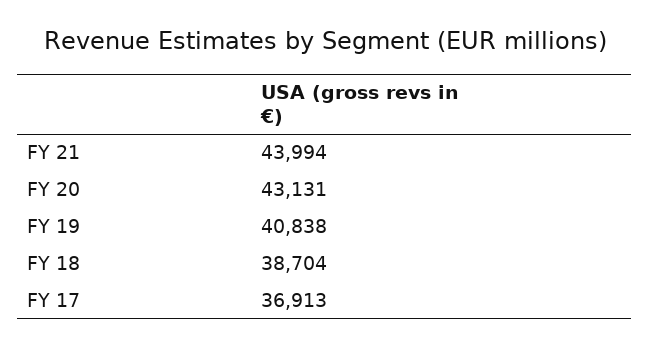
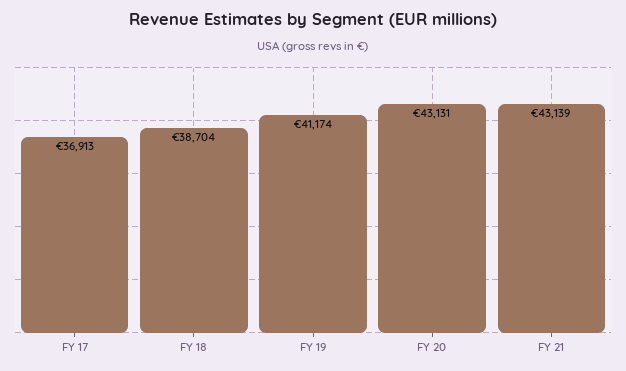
  {
-   "FY 21": 43994,
+   "FY 21": 43139,
    "FY 20": 43131,
-   "FY 19": 40838,
+   "FY 19": 41174,
    "FY 18": 38704,
    "FY 17": 36913
  }

